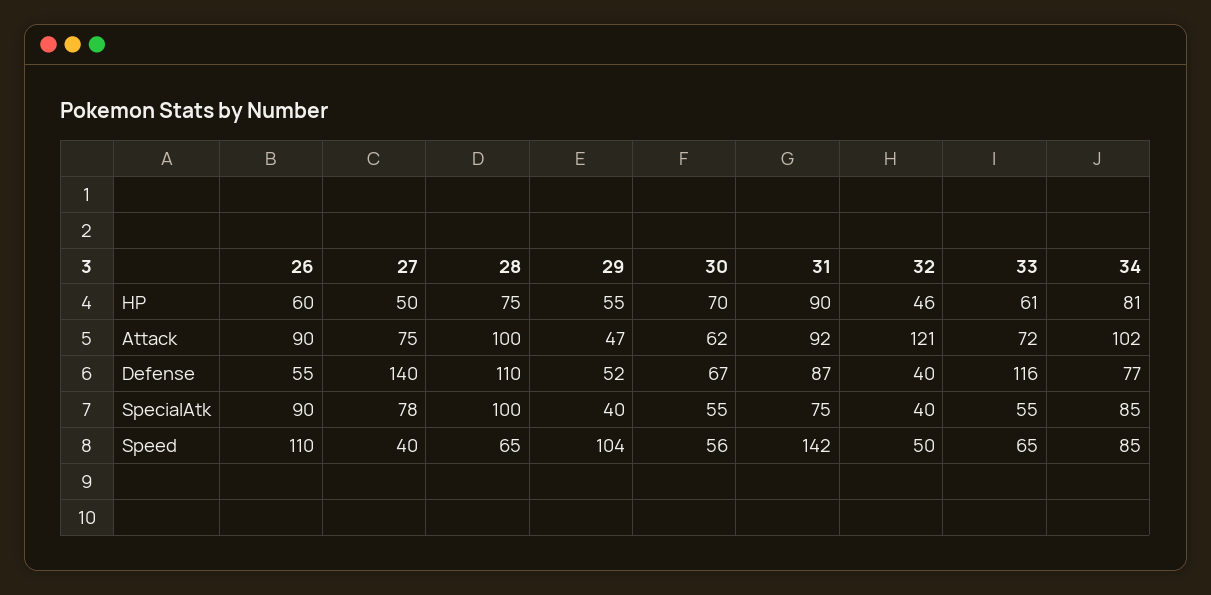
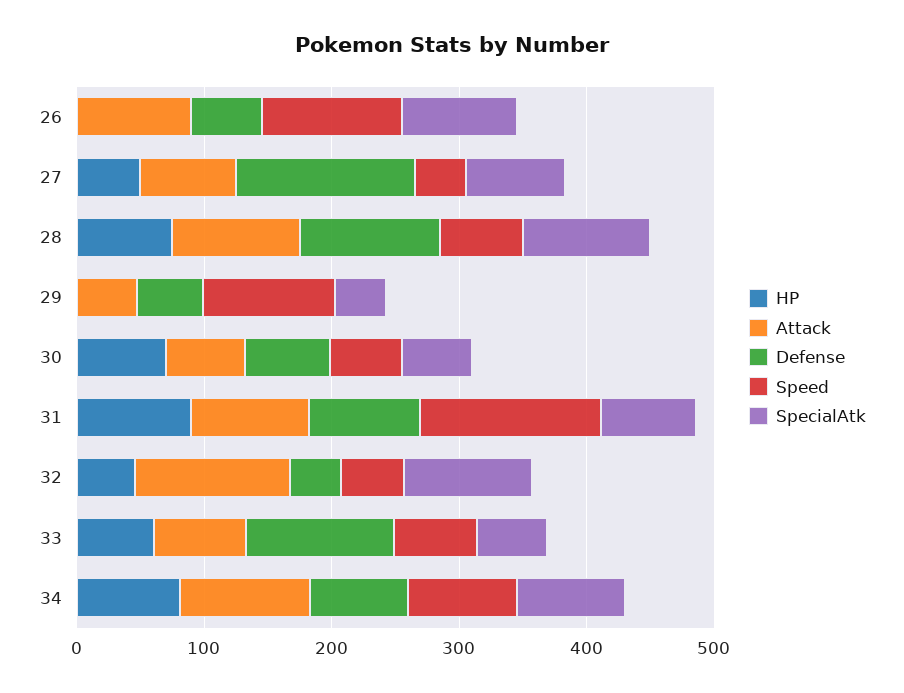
  {
    "HP": {
-     "26": 60,
+     "26": 0,
      "27": 50,
      "28": 75,
-     "29": 55,
+     "29": 0,
      "30": 70,
      "31": 90,
      "32": 46,
      "33": 61,
      "34": 81
    },
    "Attack": {
      "26": 90,
      "27": 75,
      "28": 100,
      "29": 47,
      "30": 62,
      "31": 92,
      "32": 121,
      "33": 72,
      "34": 102
    },
    "Defense": {
      "26": 55,
      "27": 140,
      "28": 110,
      "29": 52,
      "30": 67,
      "31": 87,
      "32": 40,
      "33": 116,
      "34": 77
    },
    "SpecialAtk": {
      "26": 90,
      "27": 78,
      "28": 100,
      "29": 40,
      "30": 55,
      "31": 75,
-     "32": 40,
+     "32": 100,
      "33": 55,
      "34": 85
    },
    "Speed": {
      "26": 110,
      "27": 40,
      "28": 65,
      "29": 104,
      "30": 56,
      "31": 142,
      "32": 50,
      "33": 65,
      "34": 85
    }
  }

